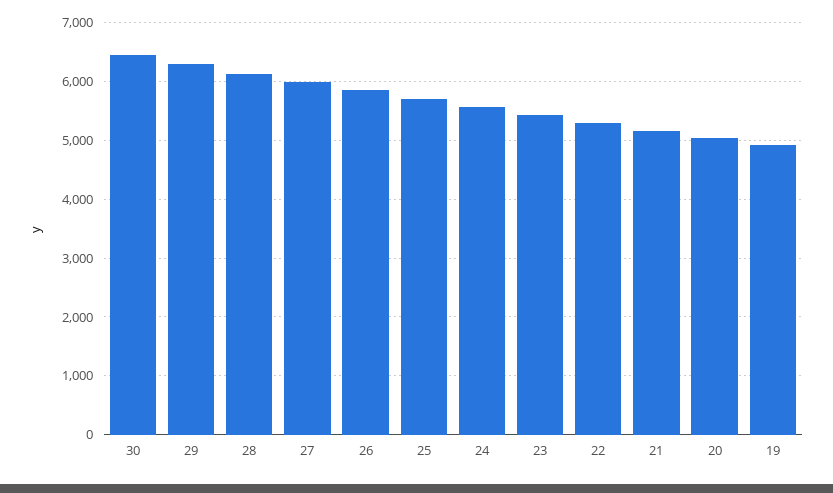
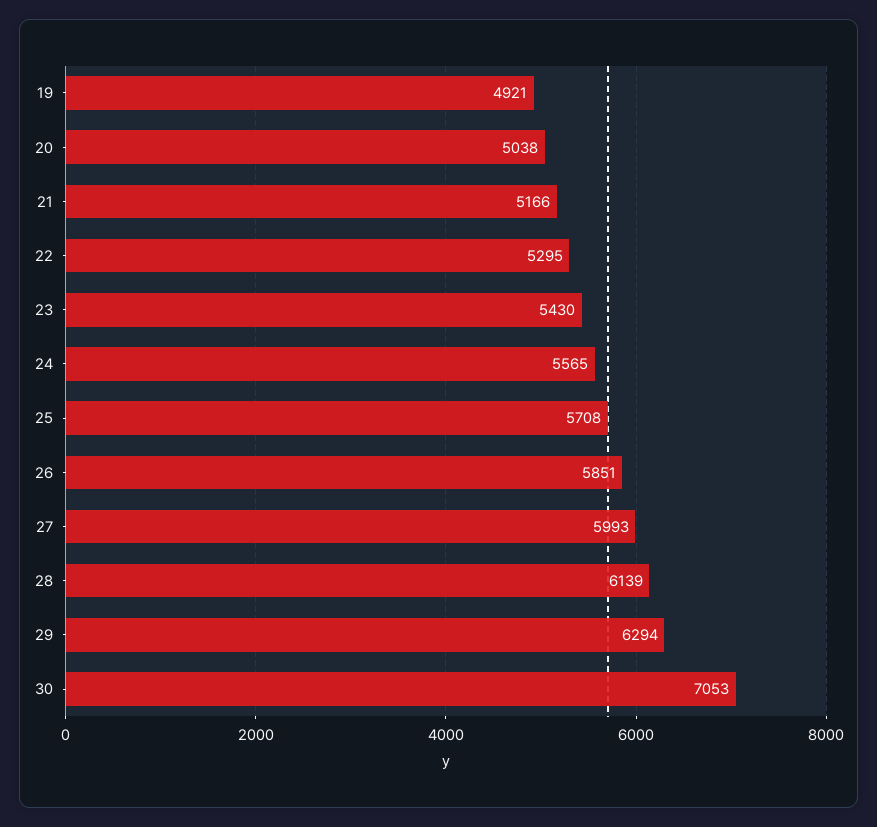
  {
-   "30": 6400,
+   "30": 7053,
    "29": 6294,
    "28": 6139,
    "27": 5993,
    "26": 5851,
    "25": 5708,
    "24": 5565,
    "23": 5430,
    "22": 5295,
    "21": 5166,
    "20": 5038,
    "19": 4921
  }

